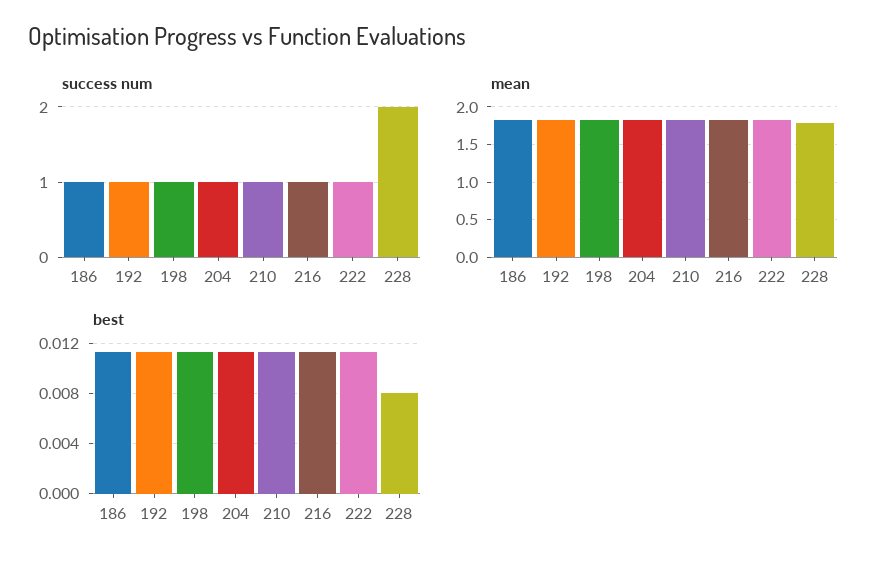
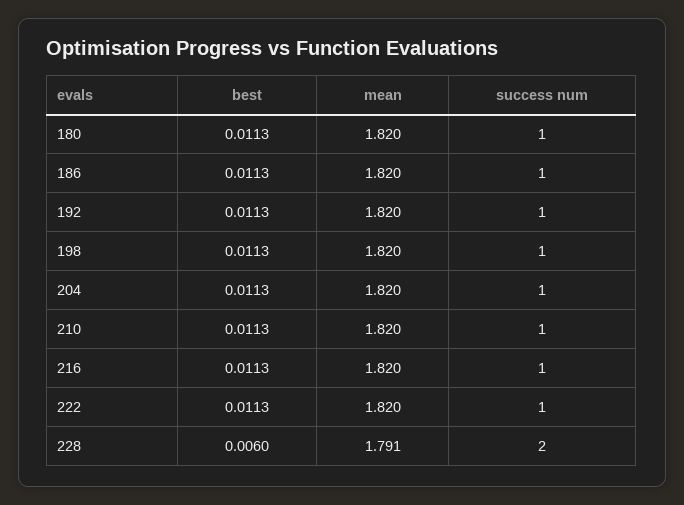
  {
    "success num": {
      "186": 1,
      "192": 1,
      "198": 1,
      "204": 1,
      "210": 1,
      "216": 1,
      "222": 1,
-     "228": 2
+     "228": 2,
+     "180": 1
    },
    "mean": {
      "186": 1.82,
      "192": 1.82,
      "198": 1.82,
      "204": 1.82,
      "210": 1.82,
      "216": 1.82,
      "222": 1.82,
-     "228": 1.791
+     "228": 1.791,
+     "180": 1.82
    },
    "best": {
      "186": 0.0113,
      "192": 0.0113,
      "198": 0.0113,
      "204": 0.0113,
      "210": 0.0113,
      "216": 0.0113,
      "222": 0.0113,
-     "228": 0.008
+     "228": 0.006,
+     "180": 0.0113
    }
  }

